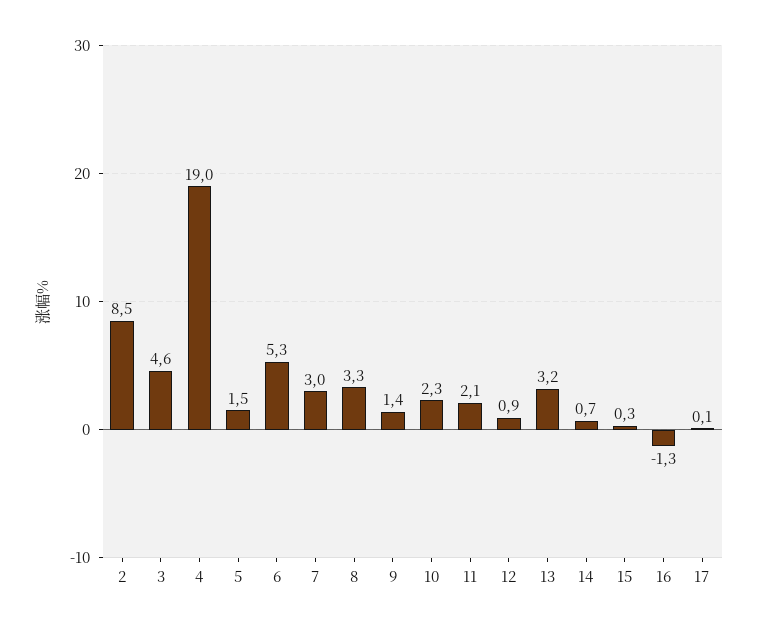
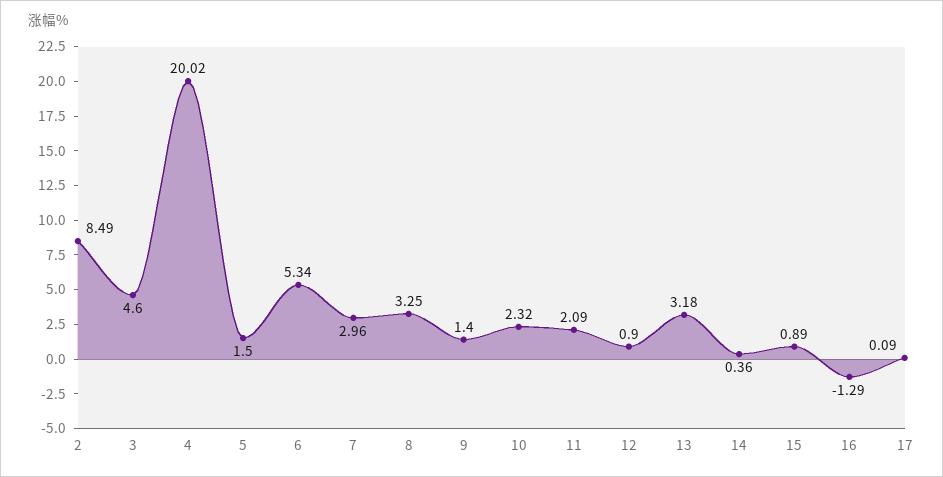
  {
    "2": 8.49,
    "3": 4.6,
-   "4": 19,
+   "4": 20.02,
    "5": 1.5,
    "6": 5.34,
    "7": 2.96,
    "8": 3.25,
    "9": 1.4,
    "10": 2.32,
    "11": 2.09,
    "12": 0.9,
    "13": 3.18,
-   "14": 0.7,
+   "14": 0.36,
-   "15": 0.3,
+   "15": 0.89,
    "16": -1.29,
    "17": 0.09
  }

